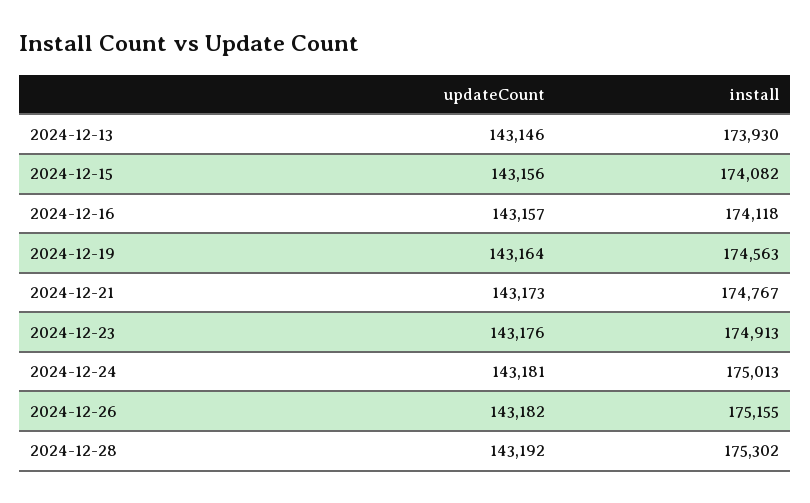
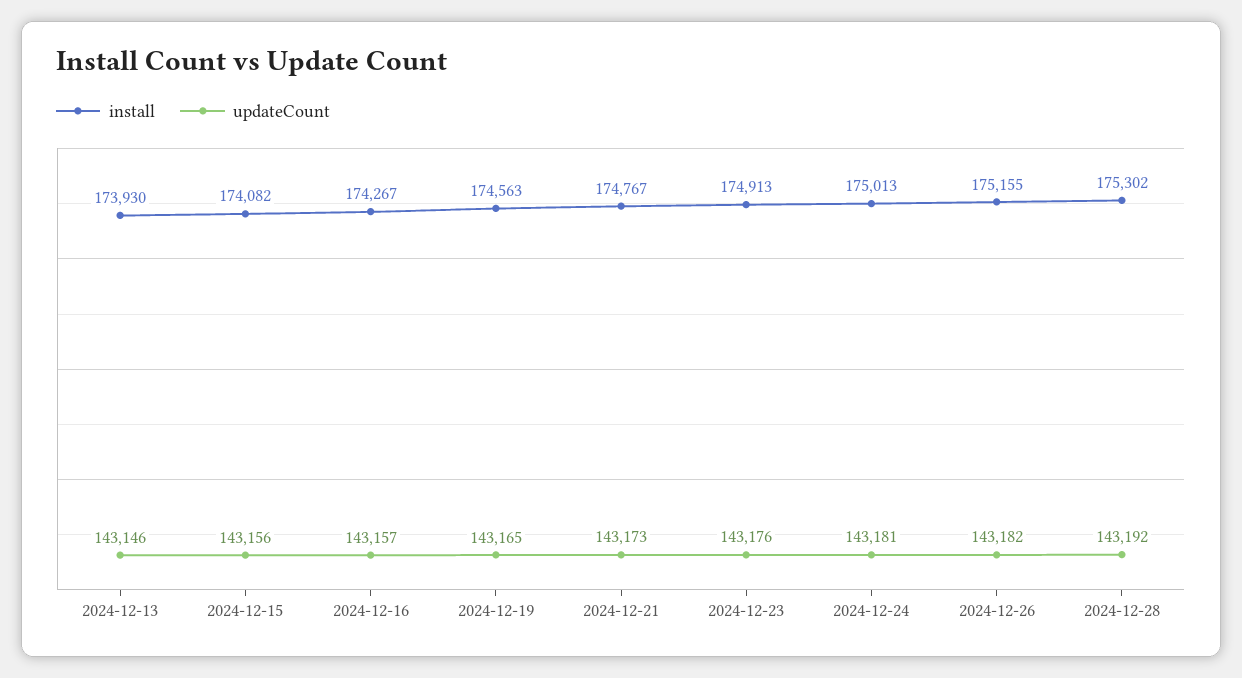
  {
    "updateCount": {
      "2024-12-13": 143146,
      "2024-12-15": 143156,
      "2024-12-16": 143157,
-     "2024-12-19": 143164,
+     "2024-12-19": 143165,
      "2024-12-21": 143173,
      "2024-12-23": 143176,
      "2024-12-24": 143181,
      "2024-12-26": 143182,
      "2024-12-28": 143192
    },
    "install": {
      "2024-12-13": 173930,
      "2024-12-15": 174082,
-     "2024-12-16": 174118,
+     "2024-12-16": 174267,
      "2024-12-19": 174563,
      "2024-12-21": 174767,
      "2024-12-23": 174913,
      "2024-12-24": 175013,
      "2024-12-26": 175155,
      "2024-12-28": 175302
    }
  }

